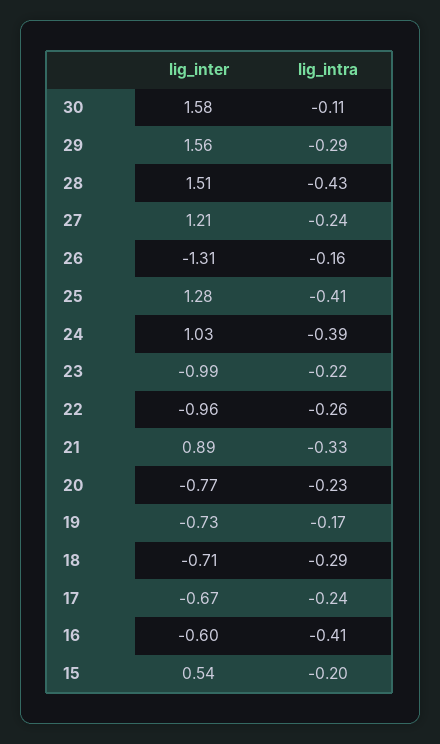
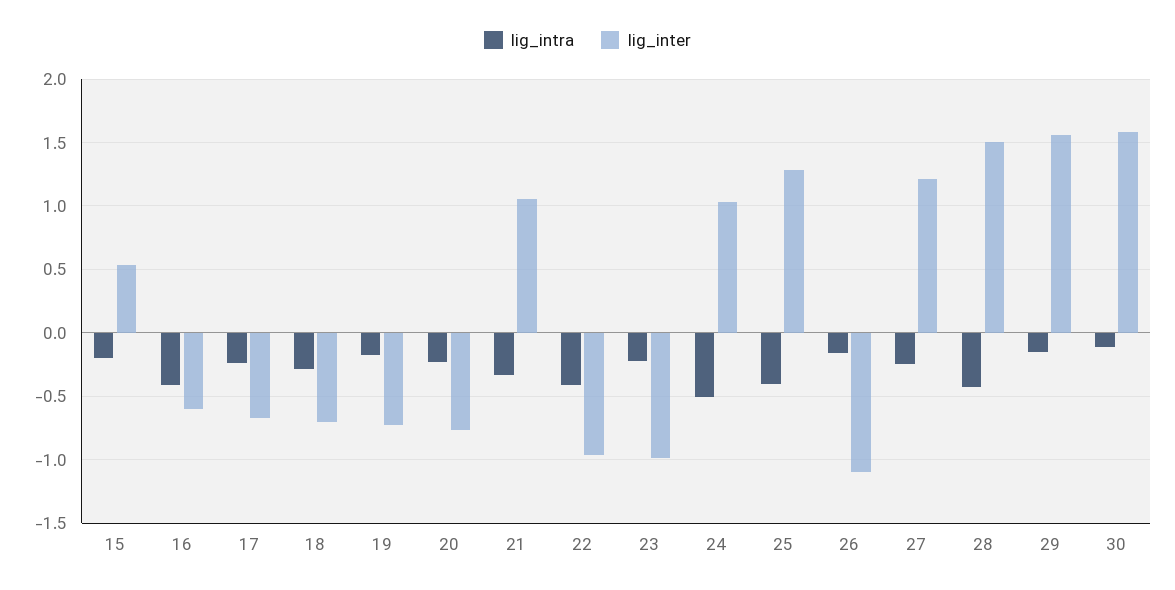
  {
    "lig_inter": {
      "30": 1.58,
      "29": 1.56,
      "28": 1.51,
      "27": 1.21,
-     "26": -1.31,
+     "26": -1.1,
      "25": 1.28,
      "24": 1.03,
      "23": -0.99,
      "22": -0.96,
-     "21": 0.89,
+     "21": 1.05,
      "20": -0.77,
      "19": -0.73,
      "18": -0.71,
      "17": -0.67,
      "16": -0.6,
      "15": 0.54
    },
    "lig_intra": {
      "30": -0.11,
-     "29": -0.29,
+     "29": -0.15,
      "28": -0.43,
      "27": -0.24,
      "26": -0.16,
      "25": -0.41,
-     "24": -0.39,
+     "24": -0.5,
      "23": -0.22,
-     "22": -0.26,
+     "22": -0.4,
      "21": -0.33,
      "20": -0.23,
      "19": -0.17,
      "18": -0.29,
      "17": -0.24,
      "16": -0.41,
      "15": -0.2
    }
  }

